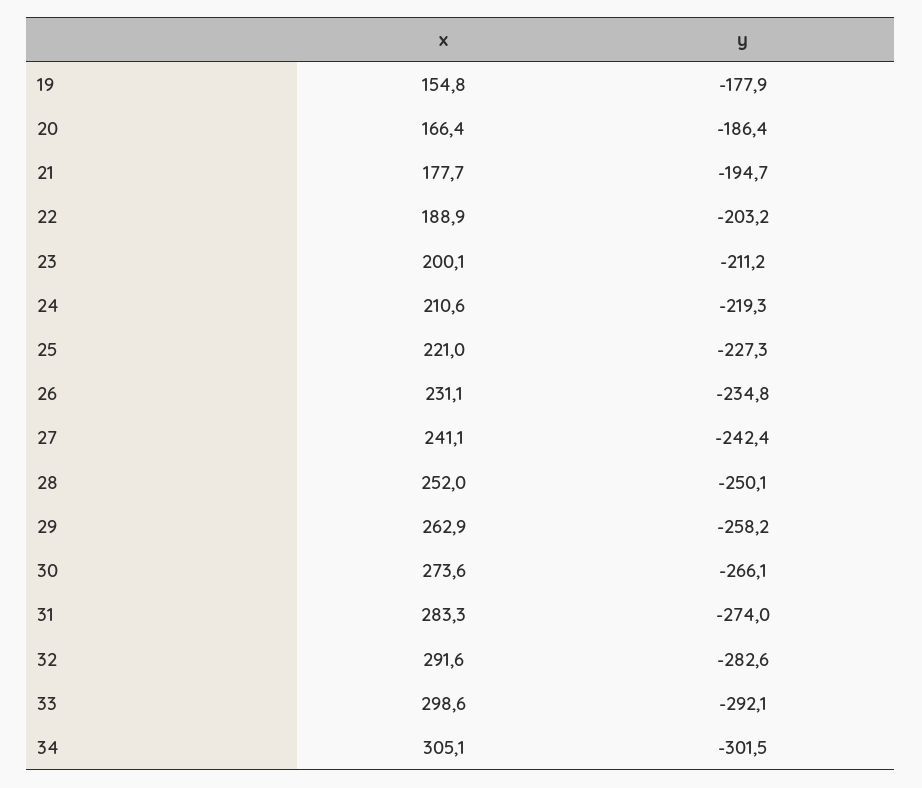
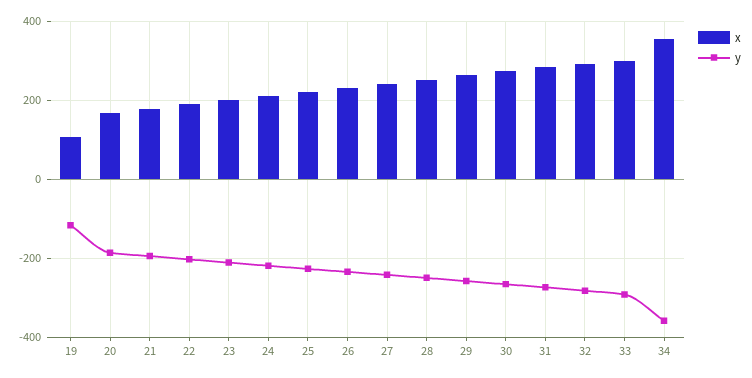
  {
    "x": {
-     "19": 154.8,
+     "19": 100,
      "20": 166.4,
      "21": 177.7,
      "22": 188.9,
      "23": 200.1,
      "24": 210.6,
      "25": 221,
      "26": 231.1,
      "27": 241.1,
      "28": 252,
      "29": 262.9,
      "30": 273.6,
      "31": 283.3,
      "32": 291.6,
      "33": 298.6,
-     "34": 305.1
+     "34": 360
    },
    "y": {
-     "19": -177.9,
+     "19": -120,
      "20": -186.4,
      "21": -194.7,
      "22": -203.2,
      "23": -211.2,
      "24": -219.3,
      "25": -227.3,
      "26": -234.8,
      "27": -242.4,
      "28": -250.1,
      "29": -258.2,
      "30": -266.1,
      "31": -274,
      "32": -282.6,
      "33": -292.1,
-     "34": -301.5
+     "34": -360
    }
  }

